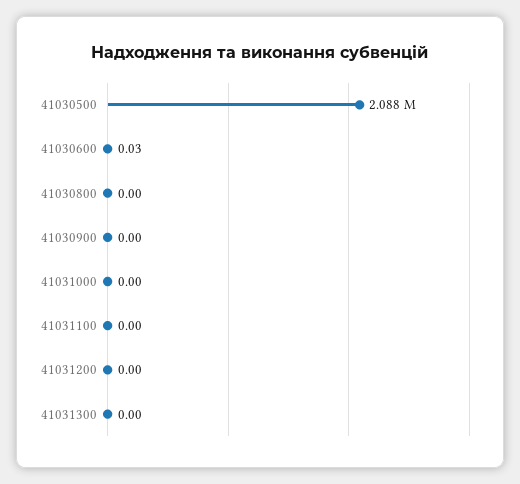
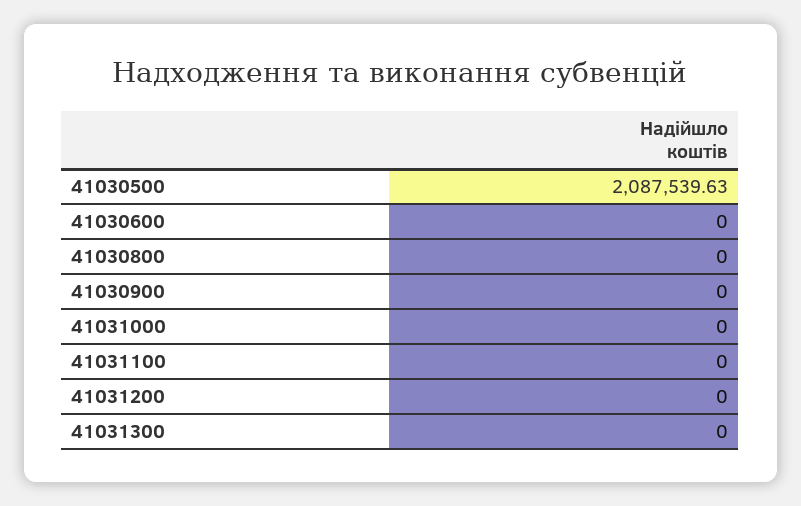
  {
    "41030500": 2087539.63,
-   "41030600": 0.03,
+   "41030600": 0,
    "41030800": 0,
    "41030900": 0,
    "41031000": 0,
    "41031100": 0,
    "41031200": 0,
    "41031300": 0
  }

